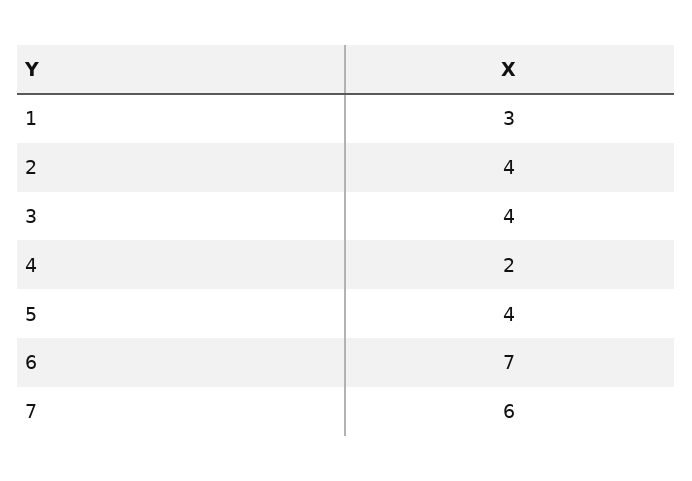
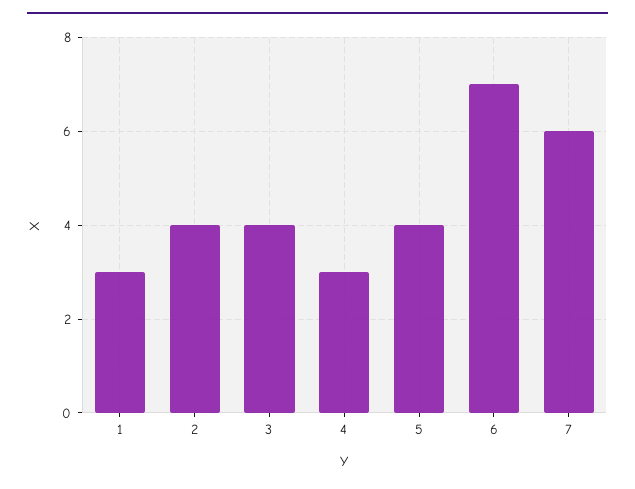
  {
    "1": 3,
    "2": 4,
    "3": 4,
-   "4": 2,
+   "4": 3,
    "5": 4,
    "6": 7,
    "7": 6
  }

